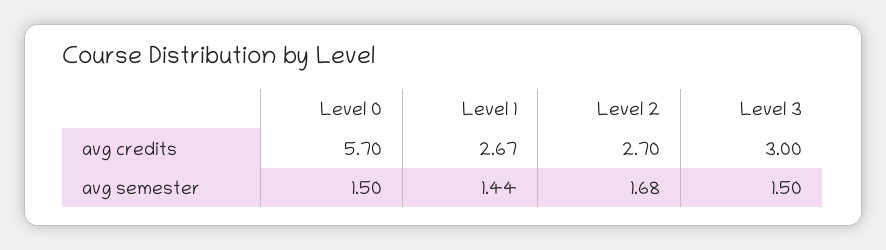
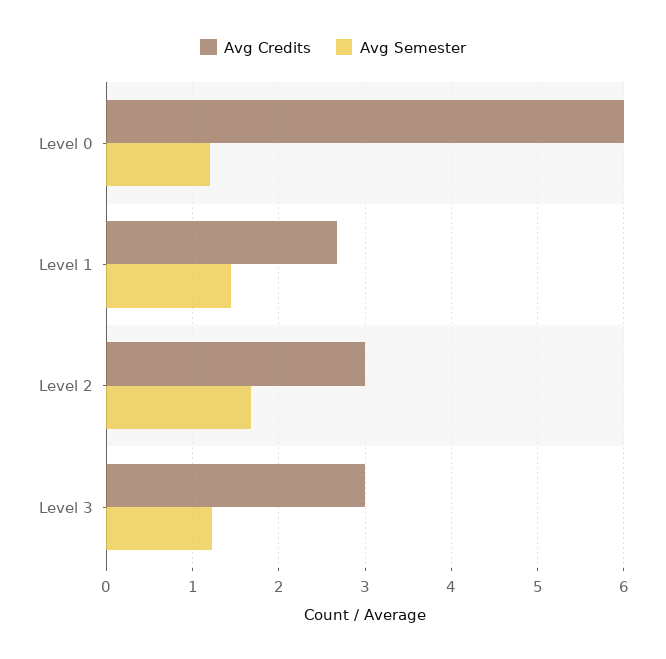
  {
    "avg credits": {
-     "Level 0": 5.7,
+     "Level 0": 6,
      "Level 1": 2.67,
-     "Level 2": 2.7,
+     "Level 2": 3,
      "Level 3": 3
    },
    "avg semester": {
-     "Level 0": 1.5,
+     "Level 0": 1.2,
      "Level 1": 1.44,
      "Level 2": 1.68,
-     "Level 3": 1.5
+     "Level 3": 1.2
    }
  }

